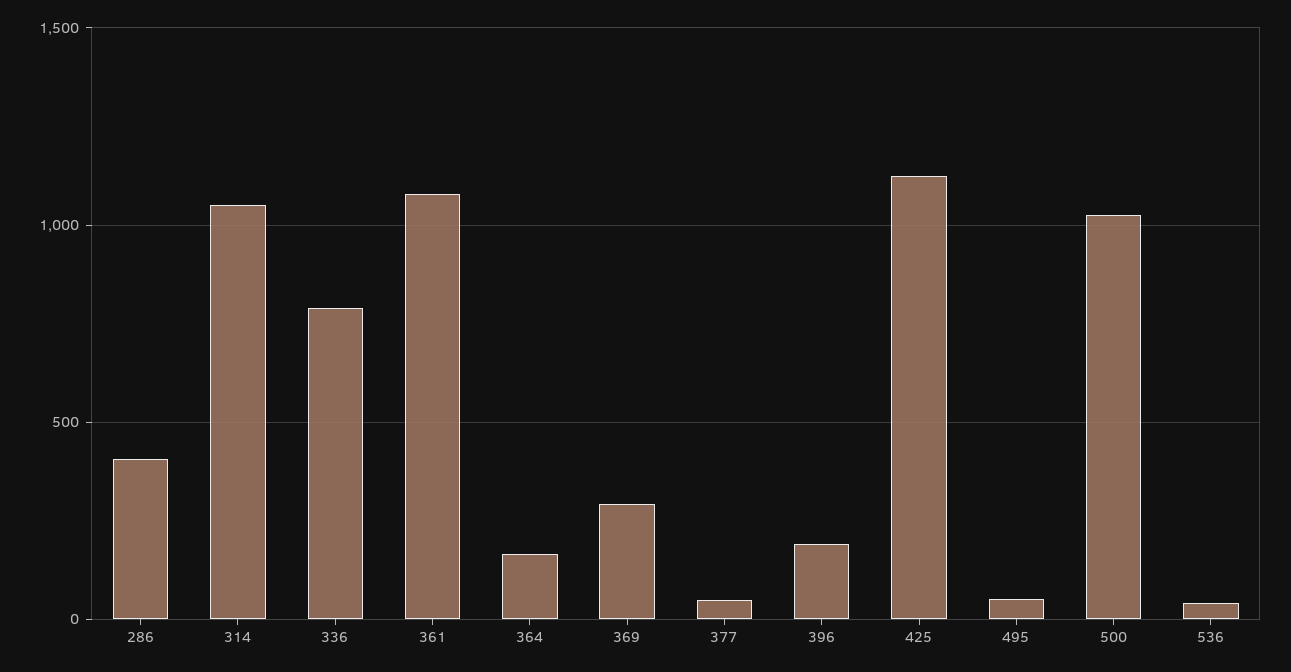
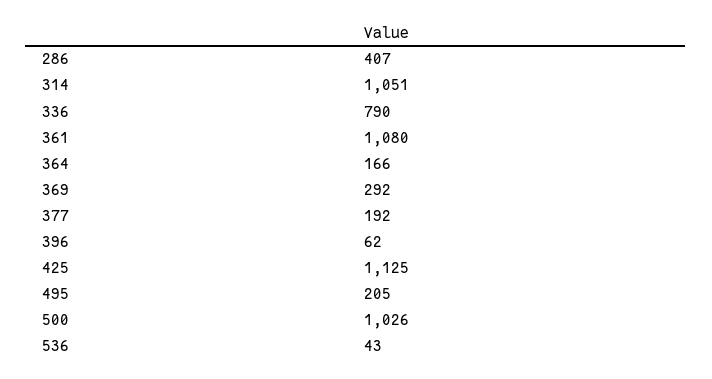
  {
    "286": 407,
    "314": 1051,
    "336": 790,
    "361": 1080,
    "364": 166,
    "369": 292,
-   "377": 50,
+   "377": 192,
-   "396": 200,
+   "396": 62,
    "425": 1125,
-   "495": 50,
+   "495": 205,
    "500": 1026,
    "536": 43
  }

